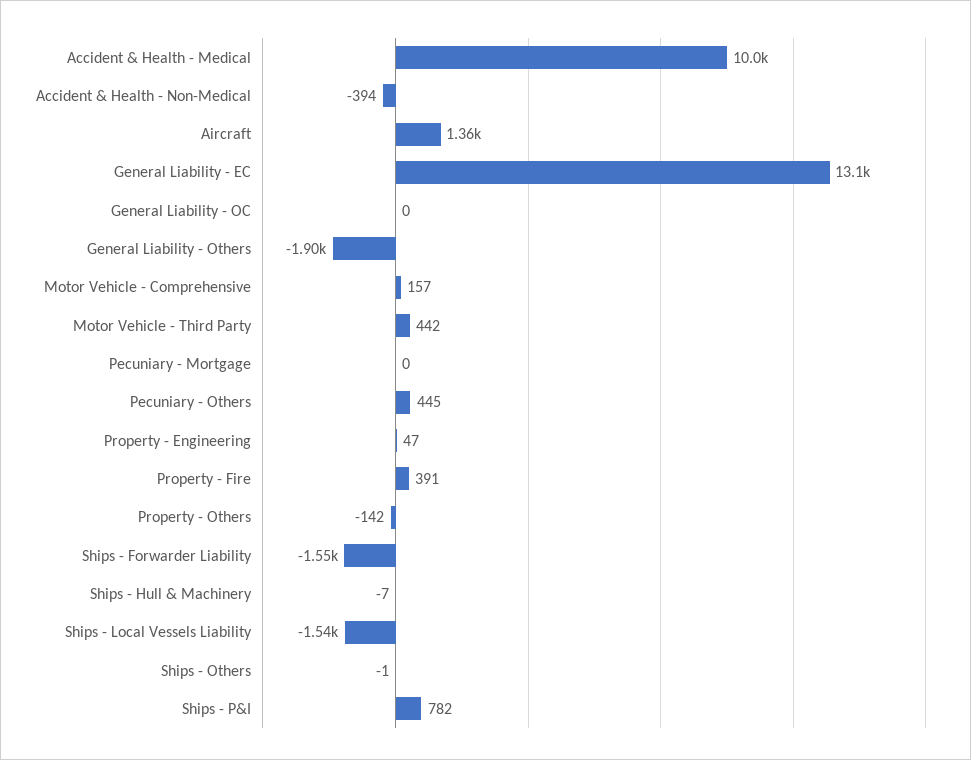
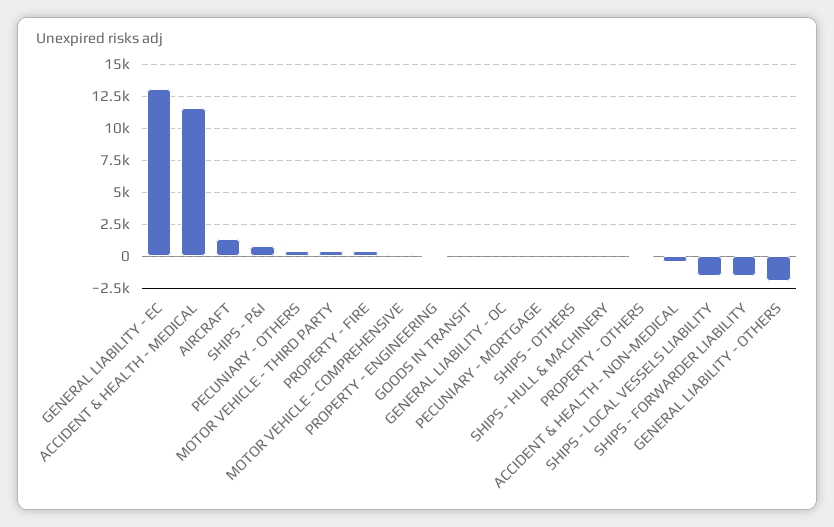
  {
-   "Accident & Health - Medical": 10000,
+   "Accident & Health - Medical": 11500,
    "Accident & Health - Non-Medical": -394,
    "Aircraft": 1360,
    "General Liability - EC": 13100,
    "General Liability - OC": 0,
    "General Liability - Others": -1900,
    "Motor Vehicle - Comprehensive": 157,
    "Motor Vehicle - Third Party": 442,
    "Pecuniary - Mortgage": 0,
    "Pecuniary - Others": 445,
    "Property - Engineering": 47,
    "Property - Fire": 391,
    "Property - Others": -142,
    "Ships - Forwarder Liability": -1550,
    "Ships - Hull & Machinery": -7,
    "Ships - Local Vessels Liability": -1540,
    "Ships - Others": -1,
-   "Ships - P&I": 782
+   "Ships - P&I": 782,
+   "GOODS IN TRANSIT": 0
  }

